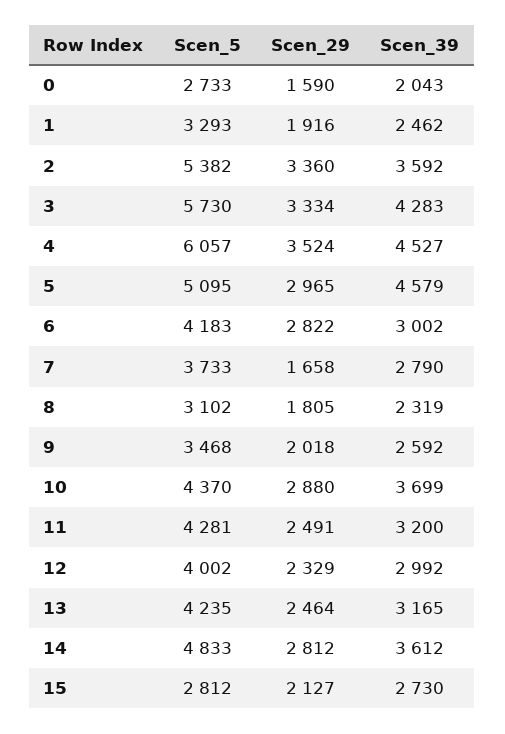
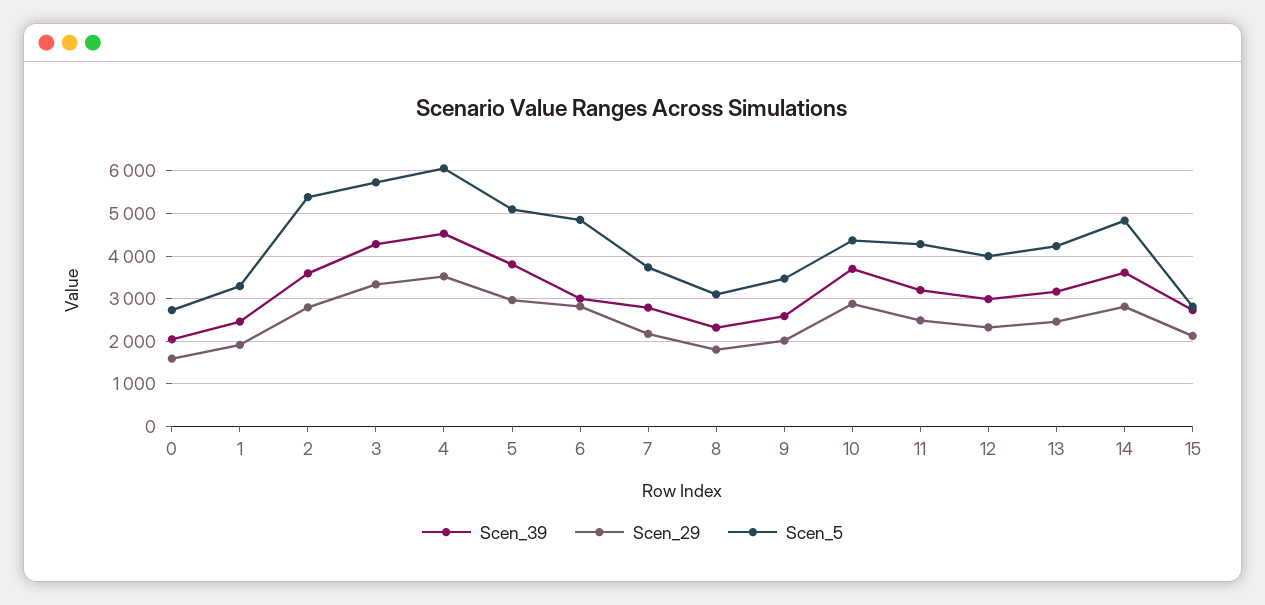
  {
    "Scen_5": {
      "0": 2733,
      "1": 3293,
      "2": 5382,
      "3": 5730,
      "4": 6057,
      "5": 5095,
-     "6": 4183,
+     "6": 4800,
      "7": 3733,
      "8": 3102,
      "9": 3468,
      "10": 4370,
      "11": 4281,
      "12": 4002,
      "13": 4235,
      "14": 4833,
      "15": 2812
    },
    "Scen_29": {
      "0": 1590,
      "1": 1916,
-     "2": 3360,
+     "2": 2800,
      "3": 3334,
      "4": 3524,
      "5": 2965,
      "6": 2822,
-     "7": 1658,
+     "7": 2200,
      "8": 1805,
      "9": 2018,
      "10": 2880,
      "11": 2491,
      "12": 2329,
      "13": 2464,
      "14": 2812,
      "15": 2127
    },
    "Scen_39": {
      "0": 2043,
      "1": 2462,
      "2": 3592,
      "3": 4283,
      "4": 4527,
-     "5": 4579,
+     "5": 3800,
      "6": 3002,
      "7": 2790,
      "8": 2319,
      "9": 2592,
      "10": 3699,
      "11": 3200,
      "12": 2992,
      "13": 3165,
      "14": 3612,
      "15": 2730
    }
  }

